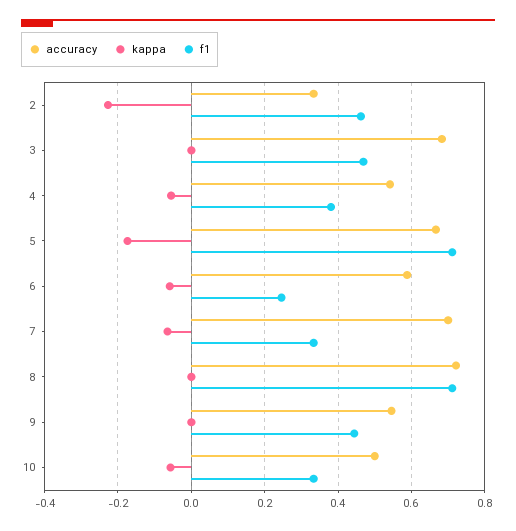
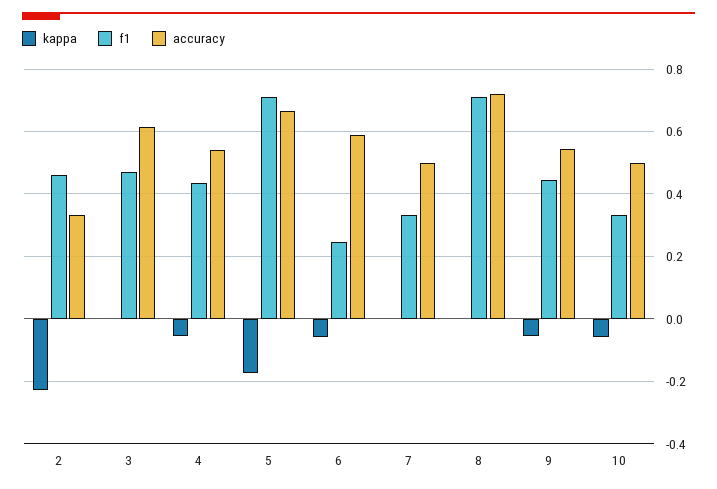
  {
    "accuracy": {
      "2": 0.34,
-     "3": 0.68,
+     "3": 0.62,
      "4": 0.54,
      "5": 0.66,
      "6": 0.58,
-     "7": 0.7,
+     "7": 0.5,
      "8": 0.72,
      "9": 0.54,
      "10": 0.5
    },
    "kappa": {
      "2": -0.22,
      "3": 0,
      "4": -0.06,
      "5": -0.18,
      "6": -0.06,
-     "7": -0.06,
+     "7": 0,
      "8": 0,
-     "9": 0,
+     "9": -0.06,
      "10": -0.06
    },
    "f1": {
      "2": 0.46,
      "3": 0.46,
-     "4": 0.38,
+     "4": 0.44,
      "5": 0.72,
      "6": 0.24,
      "7": 0.34,
      "8": 0.72,
      "9": 0.44,
      "10": 0.34
    }
  }

